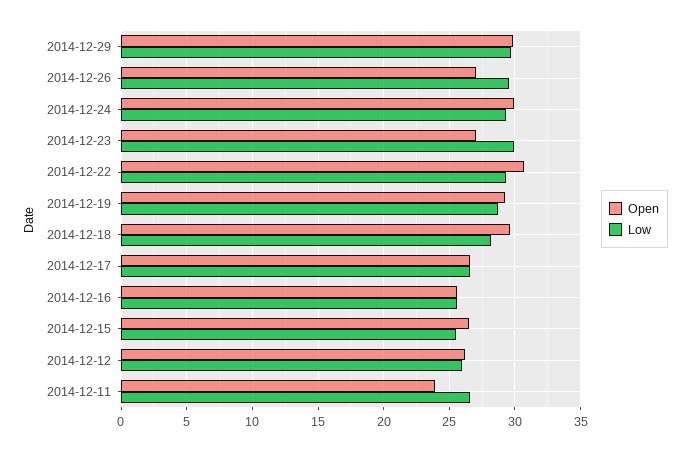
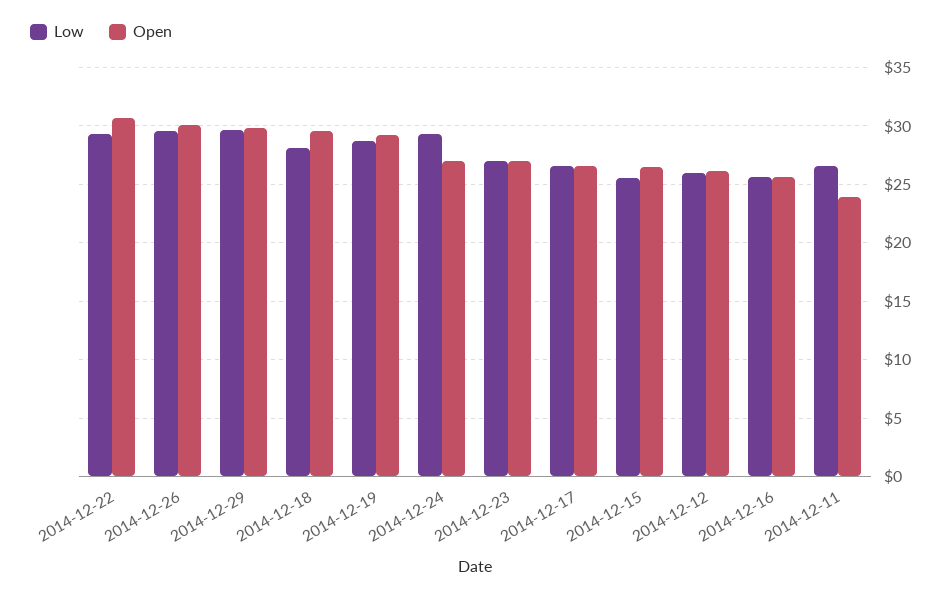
  {
    "Open": {
      "2014-12-29": 30,
-     "2014-12-26": 27,
+     "2014-12-26": 30,
-     "2014-12-24": 30,
+     "2014-12-24": 27,
      "2014-12-23": 27,
      "2014-12-22": 30.5,
      "2014-12-19": 29,
      "2014-12-18": 29.5,
      "2014-12-17": 26.5,
      "2014-12-16": 25.5,
      "2014-12-15": 26.5,
      "2014-12-12": 26,
      "2014-12-11": 24
    },
    "Low": {
      "2014-12-29": 29.5,
      "2014-12-26": 29.5,
      "2014-12-24": 29.5,
-     "2014-12-23": 30,
+     "2014-12-23": 27,
      "2014-12-22": 29.5,
      "2014-12-19": 28.5,
      "2014-12-18": 28,
      "2014-12-17": 26.5,
      "2014-12-16": 25.5,
      "2014-12-15": 25.5,
      "2014-12-12": 26,
      "2014-12-11": 26.5
    }
  }

